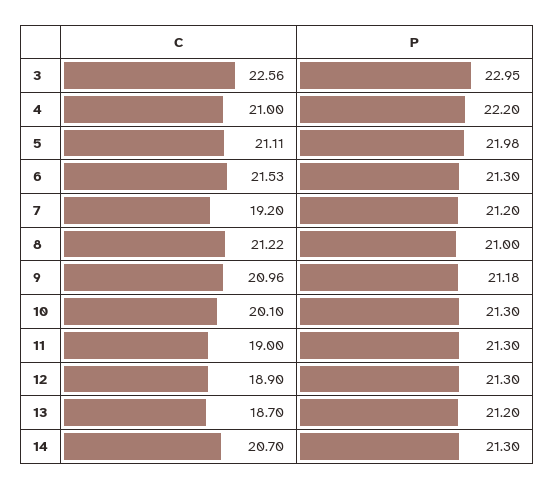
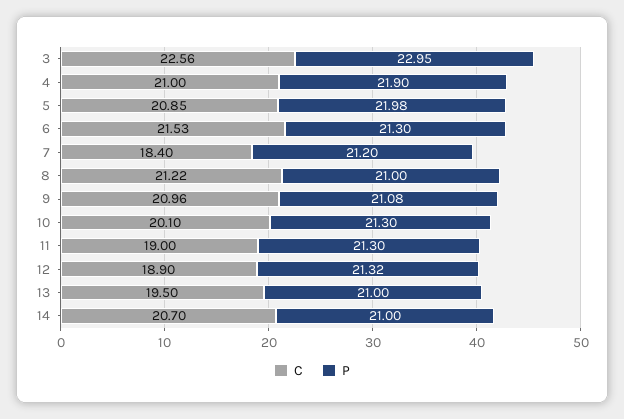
  {
    "C": {
      "3": 22.56,
      "4": 21,
-     "5": 21.11,
+     "5": 20.85,
      "6": 21.53,
-     "7": 19.2,
+     "7": 18.4,
      "8": 21.22,
      "9": 20.96,
      "10": 20.1,
      "11": 19,
      "12": 18.9,
-     "13": 18.7,
+     "13": 19.5,
      "14": 20.7
    },
    "P": {
      "3": 22.95,
-     "4": 22.2,
+     "4": 21.9,
      "5": 21.98,
      "6": 21.3,
      "7": 21.2,
      "8": 21,
-     "9": 21.18,
+     "9": 21.08,
      "10": 21.3,
      "11": 21.3,
-     "12": 21.3,
+     "12": 21.32,
-     "13": 21.2,
+     "13": 21,
-     "14": 21.3
+     "14": 21
    }
  }

